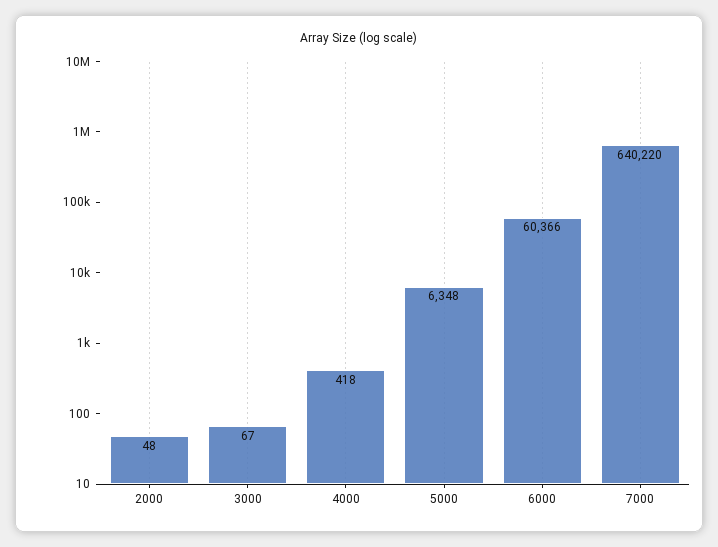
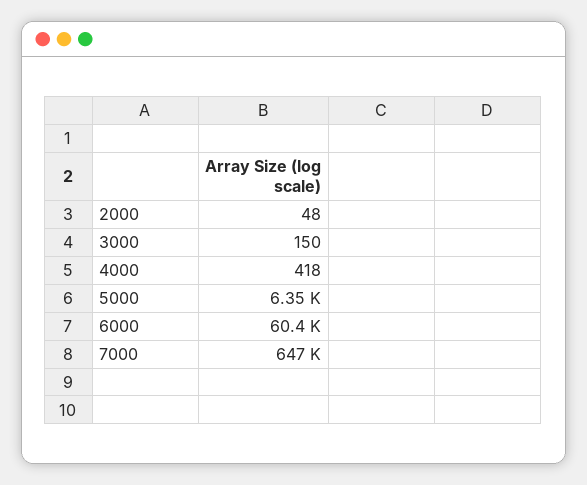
  {
    "2000": 48,
-   "3000": 67,
+   "3000": 150,
    "4000": 418,
    "5000": 6348,
    "6000": 60366,
-   "7000": 640220
+   "7000": 647000
  }

